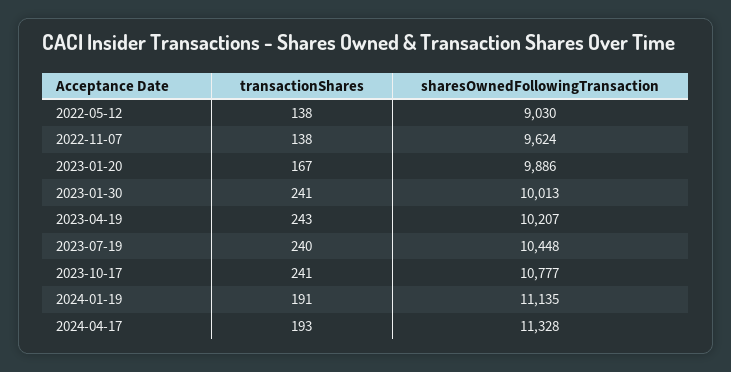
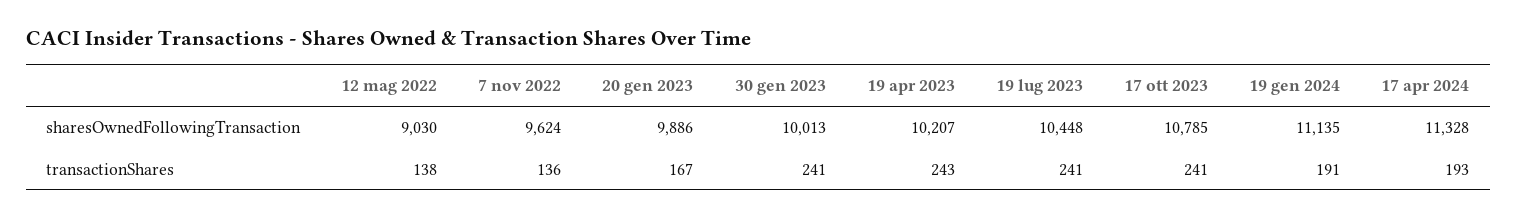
  {
    "transactionShares": {
      "2022-05-12": 138,
-     "2022-11-07": 138,
+     "2022-11-07": 136,
      "2023-01-20": 167,
      "2023-01-30": 241,
      "2023-04-19": 243,
-     "2023-07-19": 240,
+     "2023-07-19": 241,
      "2023-10-17": 241,
      "2024-01-19": 191,
      "2024-04-17": 193
    },
    "sharesOwnedFollowingTransaction": {
      "2022-05-12": 9030,
      "2022-11-07": 9624,
      "2023-01-20": 9886,
      "2023-01-30": 10013,
      "2023-04-19": 10207,
      "2023-07-19": 10448,
-     "2023-10-17": 10777,
+     "2023-10-17": 10785,
      "2024-01-19": 11135,
      "2024-04-17": 11328
    }
  }

